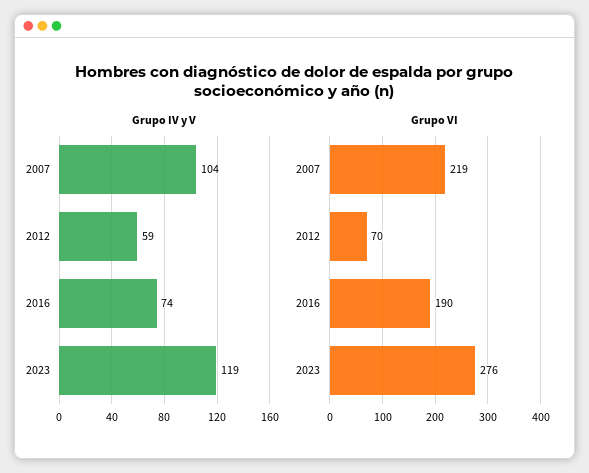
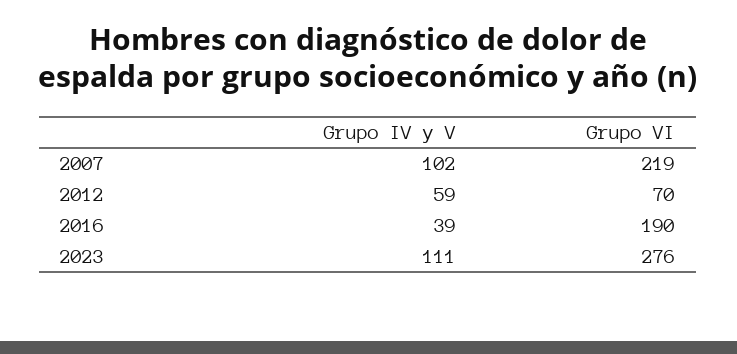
  {
    "Grupo IV y V": {
-     "2007": 104,
+     "2007": 102,
      "2012": 59,
-     "2016": 74,
+     "2016": 39,
-     "2023": 119
+     "2023": 111
    },
    "Grupo VI": {
      "2007": 219,
      "2012": 70,
      "2016": 190,
      "2023": 276
    }
  }

